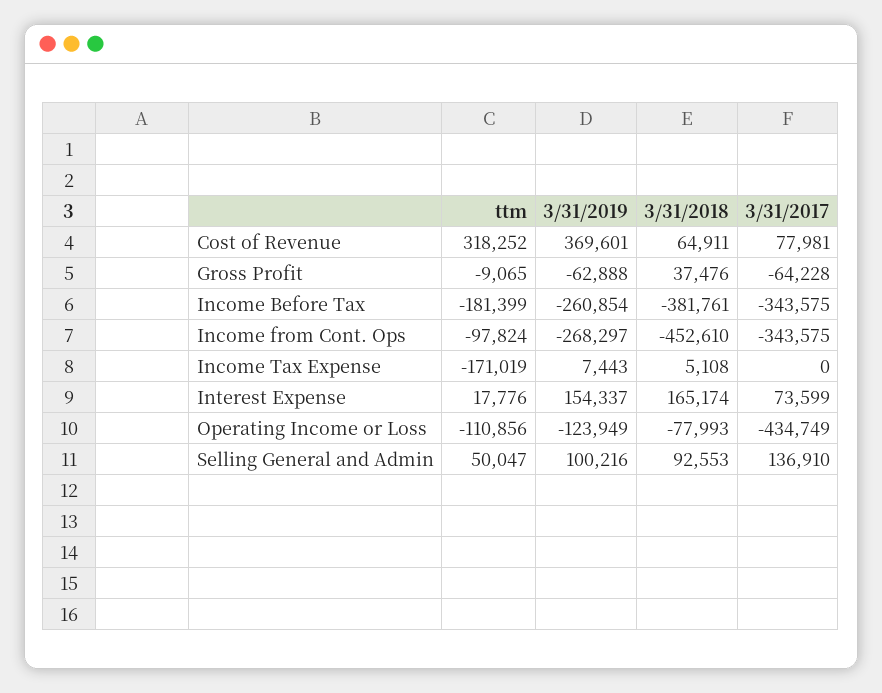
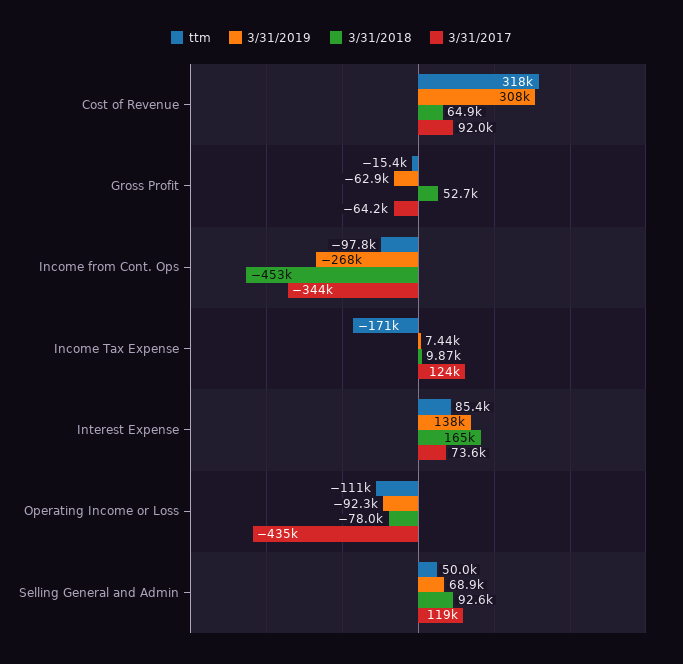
  {
    "ttm": {
      "Cost of Revenue": 318252,
-     "Gross Profit": -9065,
+     "Gross Profit": -15400,
-     "Income Before Tax": -181399,
      "Income from Cont. Ops": -97824,
      "Income Tax Expense": -171019,
-     "Interest Expense": 17776,
+     "Interest Expense": 85400,
      "Operating Income or Loss": -110856,
      "Selling General and Admin": 50047
    },
    "3/31/2019": {
-     "Cost of Revenue": 369601,
+     "Cost of Revenue": 308000,
      "Gross Profit": -62888,
-     "Income Before Tax": -260854,
      "Income from Cont. Ops": -268297,
      "Income Tax Expense": 7443,
-     "Interest Expense": 154337,
+     "Interest Expense": 138000,
-     "Operating Income or Loss": -123949,
+     "Operating Income or Loss": -92300,
-     "Selling General and Admin": 100216
+     "Selling General and Admin": 68900
    },
    "3/31/2018": {
      "Cost of Revenue": 64911,
-     "Gross Profit": 37476,
+     "Gross Profit": 52700,
-     "Income Before Tax": -381761,
      "Income from Cont. Ops": -452610,
-     "Income Tax Expense": 5108,
+     "Income Tax Expense": 9870,
      "Interest Expense": 165174,
      "Operating Income or Loss": -77993,
      "Selling General and Admin": 92553
    },
    "3/31/2017": {
-     "Cost of Revenue": 77981,
+     "Cost of Revenue": 92000,
      "Gross Profit": -64228,
-     "Income Before Tax": -343575,
      "Income from Cont. Ops": -343575,
-     "Income Tax Expense": 0,
+     "Income Tax Expense": 124000,
      "Interest Expense": 73599,
      "Operating Income or Loss": -434749,
-     "Selling General and Admin": 136910
+     "Selling General and Admin": 119000
    }
  }

